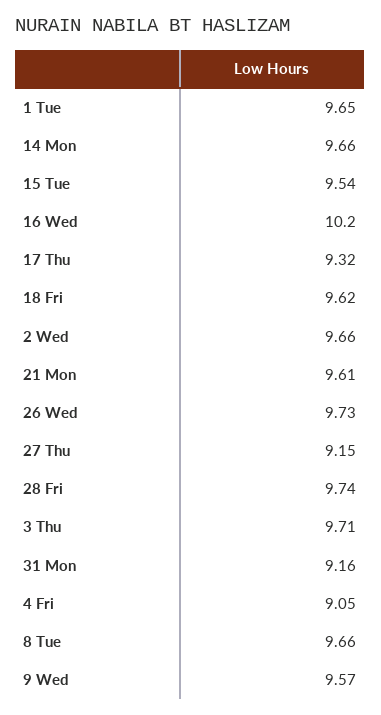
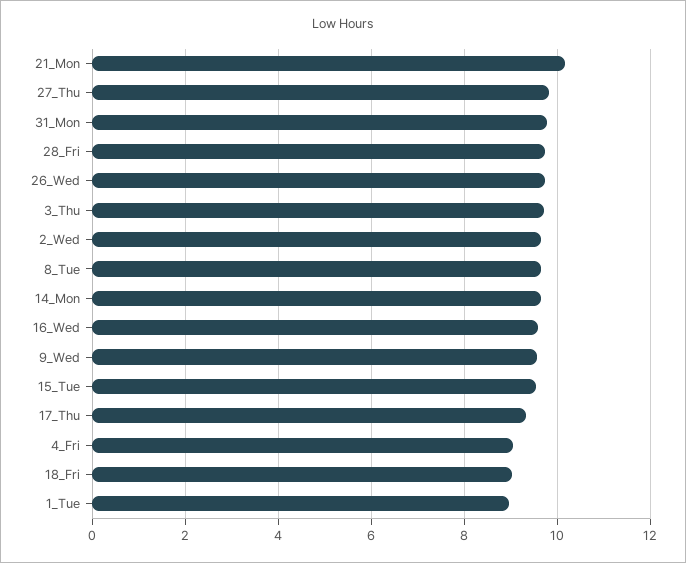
  {
-   "1 Tue": 9.65,
+   "1 Tue": 9,
    "14 Mon": 9.66,
    "15 Tue": 9.54,
-   "16 Wed": 10.2,
+   "16 Wed": 9.6,
    "17 Thu": 9.32,
-   "18 Fri": 9.62,
+   "18 Fri": 9,
    "2 Wed": 9.66,
-   "21 Mon": 9.61,
+   "21 Mon": 10.2,
    "26 Wed": 9.73,
-   "27 Thu": 9.15,
+   "27 Thu": 9.8,
    "28 Fri": 9.74,
    "3 Thu": 9.71,
-   "31 Mon": 9.16,
+   "31 Mon": 9.8,
    "4 Fri": 9.05,
    "8 Tue": 9.66,
    "9 Wed": 9.57
  }

